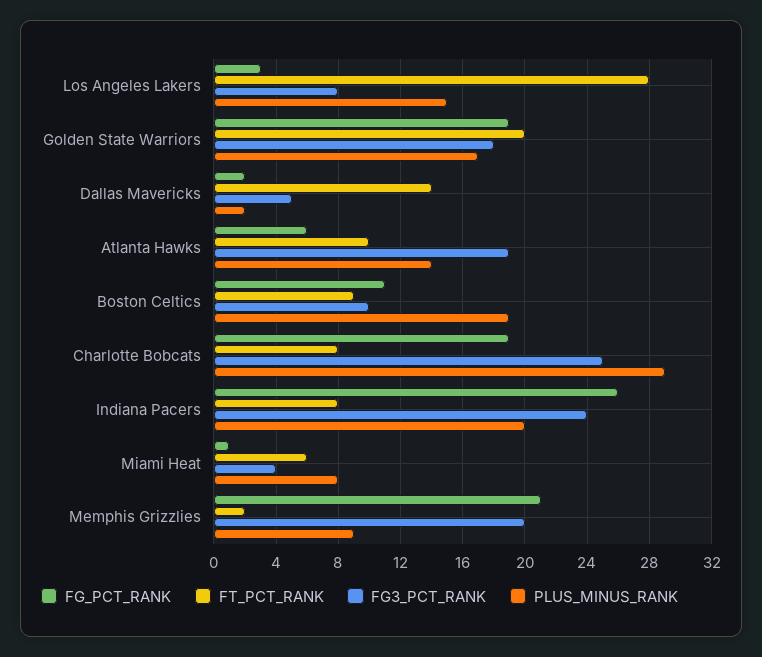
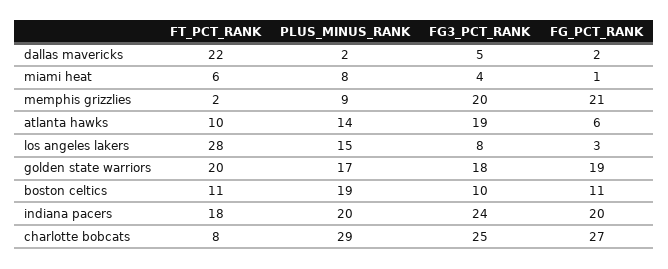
  {
    "FG_PCT_RANK": {
      "Los Angeles Lakers": 3,
      "Golden State Warriors": 19,
      "Dallas Mavericks": 2,
      "Atlanta Hawks": 6,
      "Boston Celtics": 11,
-     "Charlotte Bobcats": 19,
+     "Charlotte Bobcats": 27,
-     "Indiana Pacers": 26,
+     "Indiana Pacers": 20,
      "Miami Heat": 1,
      "Memphis Grizzlies": 21
    },
    "FT_PCT_RANK": {
      "Los Angeles Lakers": 28,
      "Golden State Warriors": 20,
-     "Dallas Mavericks": 14,
+     "Dallas Mavericks": 22,
      "Atlanta Hawks": 10,
-     "Boston Celtics": 9,
+     "Boston Celtics": 11,
      "Charlotte Bobcats": 8,
-     "Indiana Pacers": 8,
+     "Indiana Pacers": 18,
      "Miami Heat": 6,
      "Memphis Grizzlies": 2
    },
    "FG3_PCT_RANK": {
      "Los Angeles Lakers": 8,
      "Golden State Warriors": 18,
      "Dallas Mavericks": 5,
      "Atlanta Hawks": 19,
      "Boston Celtics": 10,
      "Charlotte Bobcats": 25,
      "Indiana Pacers": 24,
      "Miami Heat": 4,
      "Memphis Grizzlies": 20
    },
    "PLUS_MINUS_RANK": {
      "Los Angeles Lakers": 15,
      "Golden State Warriors": 17,
      "Dallas Mavericks": 2,
      "Atlanta Hawks": 14,
      "Boston Celtics": 19,
      "Charlotte Bobcats": 29,
      "Indiana Pacers": 20,
      "Miami Heat": 8,
      "Memphis Grizzlies": 9
    }
  }

